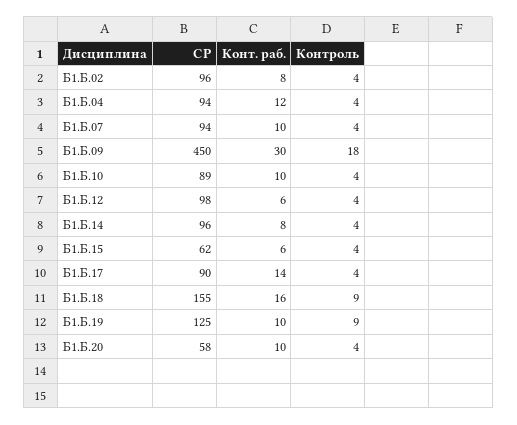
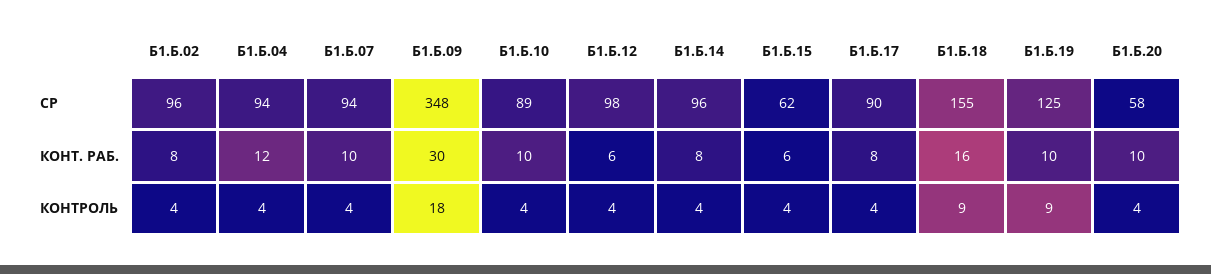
  {
    "СР": {
      "Б1.Б.02": 96,
      "Б1.Б.04": 94,
      "Б1.Б.07": 94,
-     "Б1.Б.09": 450,
+     "Б1.Б.09": 348,
      "Б1.Б.10": 89,
      "Б1.Б.12": 98,
      "Б1.Б.14": 96,
      "Б1.Б.15": 62,
      "Б1.Б.17": 90,
      "Б1.Б.18": 155,
      "Б1.Б.19": 125,
      "Б1.Б.20": 58
    },
    "Конт. раб.": {
      "Б1.Б.02": 8,
      "Б1.Б.04": 12,
      "Б1.Б.07": 10,
      "Б1.Б.09": 30,
      "Б1.Б.10": 10,
      "Б1.Б.12": 6,
      "Б1.Б.14": 8,
      "Б1.Б.15": 6,
-     "Б1.Б.17": 14,
+     "Б1.Б.17": 8,
      "Б1.Б.18": 16,
      "Б1.Б.19": 10,
      "Б1.Б.20": 10
    },
    "Контроль": {
      "Б1.Б.02": 4,
      "Б1.Б.04": 4,
      "Б1.Б.07": 4,
      "Б1.Б.09": 18,
      "Б1.Б.10": 4,
      "Б1.Б.12": 4,
      "Б1.Б.14": 4,
      "Б1.Б.15": 4,
      "Б1.Б.17": 4,
      "Б1.Б.18": 9,
      "Б1.Б.19": 9,
      "Б1.Б.20": 4
    }
  }

